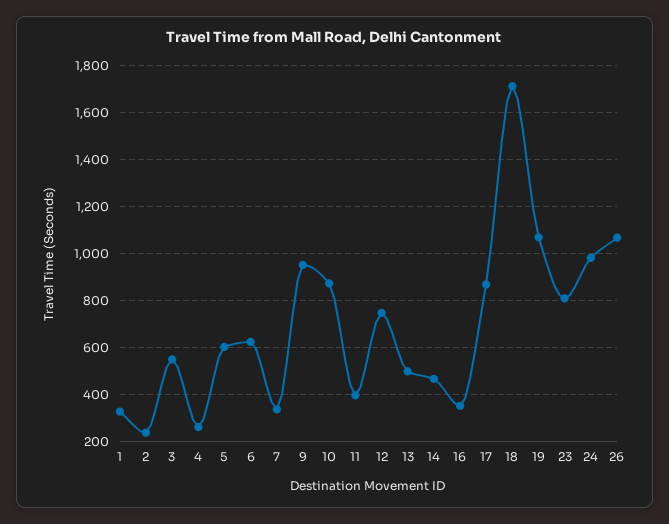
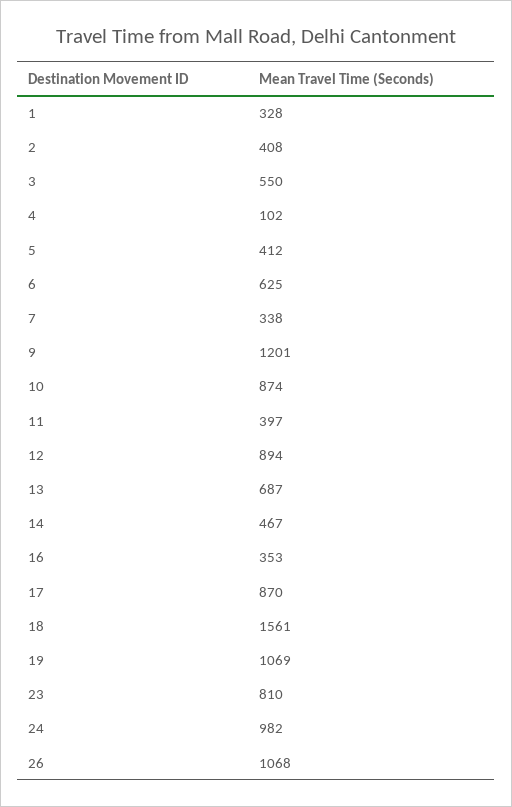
  {
    "1": 328,
-   "2": 250,
+   "2": 408,
    "3": 550,
-   "4": 250,
+   "4": 102,
-   "5": 600,
+   "5": 412,
    "6": 625,
    "7": 338,
-   "9": 950,
+   "9": 1201,
    "10": 874,
    "11": 397,
-   "12": 750,
+   "12": 894,
-   "13": 500,
+   "13": 687,
    "14": 467,
    "16": 353,
    "17": 870,
-   "18": 1700,
+   "18": 1561,
    "19": 1069,
    "23": 810,
    "24": 982,
    "26": 1068
  }

